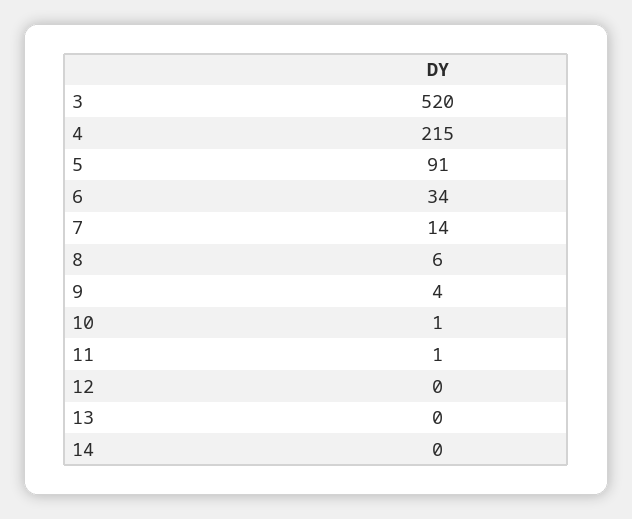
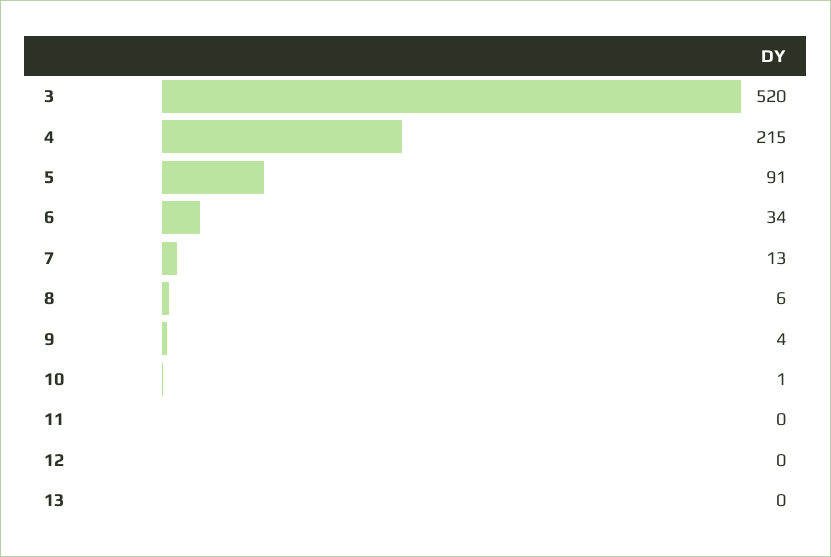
  {
    "3": 520,
    "4": 215,
    "5": 91,
    "6": 34,
-   "7": 14,
+   "7": 13,
    "8": 6,
    "9": 4,
    "10": 1,
-   "11": 1,
+   "11": 0,
    "12": 0,
-   "13": 0,
+   "13": 0
-   "14": 0
  }

